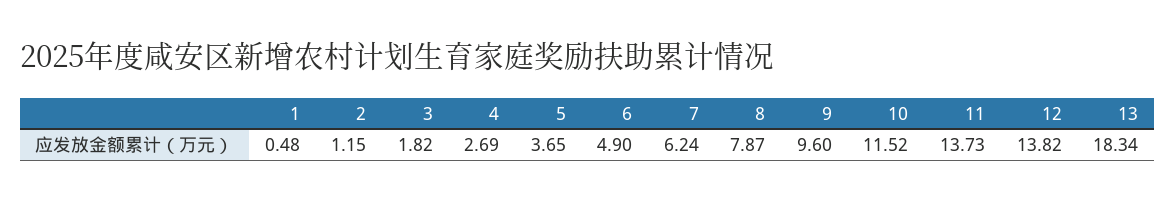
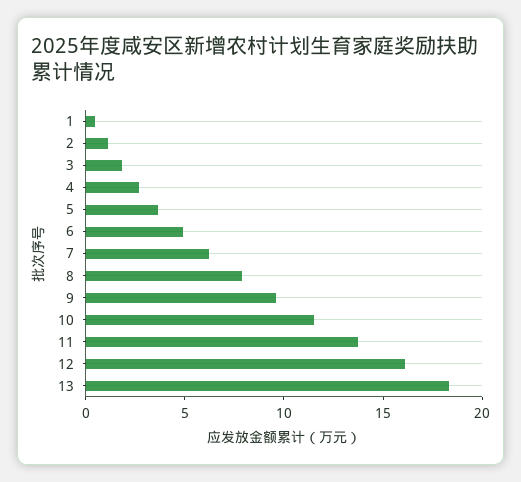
  {
    "1": 0.48,
    "2": 1.15,
    "3": 1.82,
    "4": 2.69,
    "5": 3.65,
    "6": 4.9,
    "7": 6.24,
    "8": 7.87,
    "9": 9.6,
    "10": 11.52,
    "11": 13.73,
-   "12": 13.82,
+   "12": 16,
    "13": 18.34
  }

